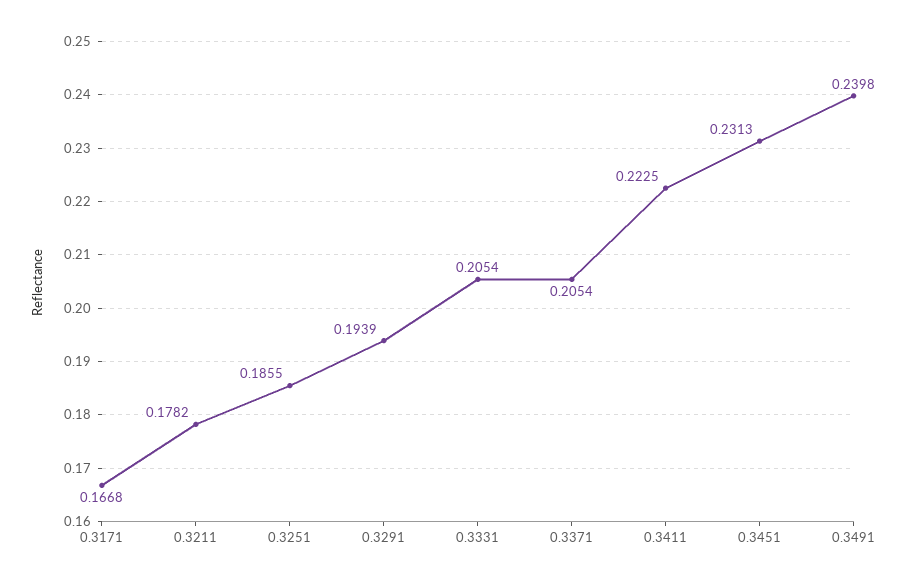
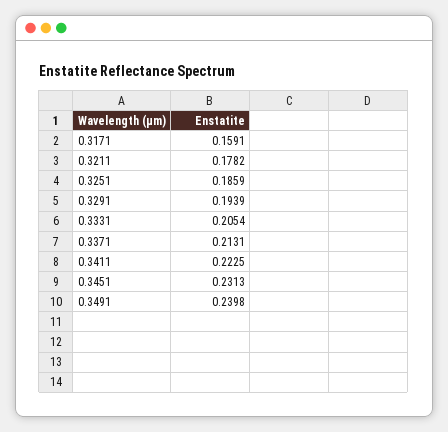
  {
-   "0.3171": 0.1668,
+   "0.3171": 0.1591,
    "0.3211": 0.1782,
-   "0.3251": 0.1855,
+   "0.3251": 0.1859,
    "0.3291": 0.1939,
    "0.3331": 0.2054,
-   "0.3371": 0.2054,
+   "0.3371": 0.2131,
    "0.3411": 0.2225,
    "0.3451": 0.2313,
    "0.3491": 0.2398
  }

